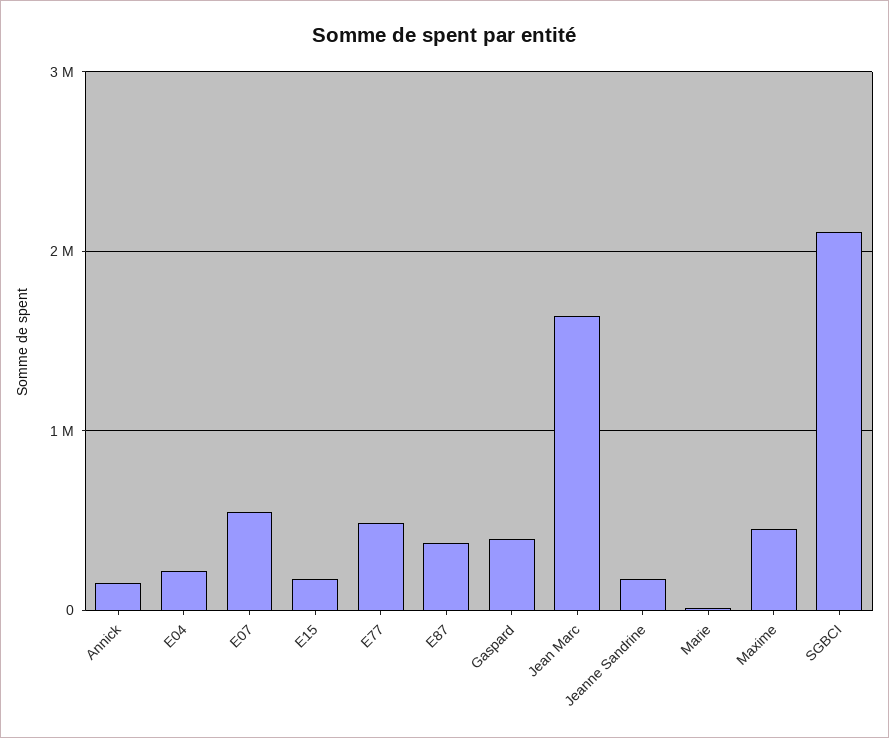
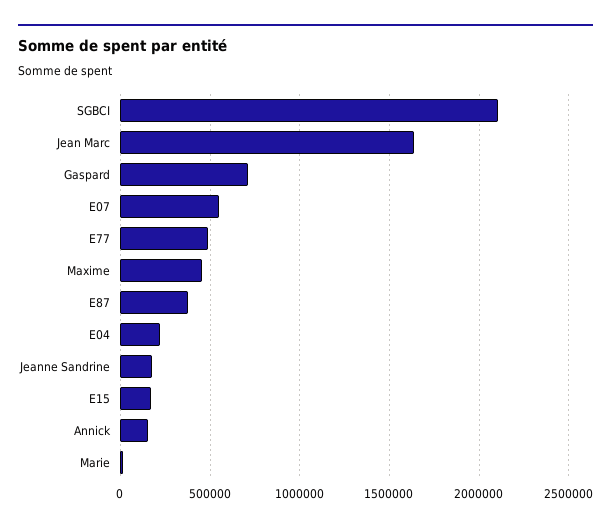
  {
    "Annick": 150000,
    "E04": 200000,
    "E07": 550000,
    "E15": 150000,
    "E77": 500000,
    "E87": 400000,
-   "Gaspard": 400000,
+   "Gaspard": 700000,
    "Jean Marc": 1650000,
    "Jeanne Sandrine": 200000,
    "Marie": 0,
    "Maxime": 450000,
    "SGBCI": 2100000
  }

